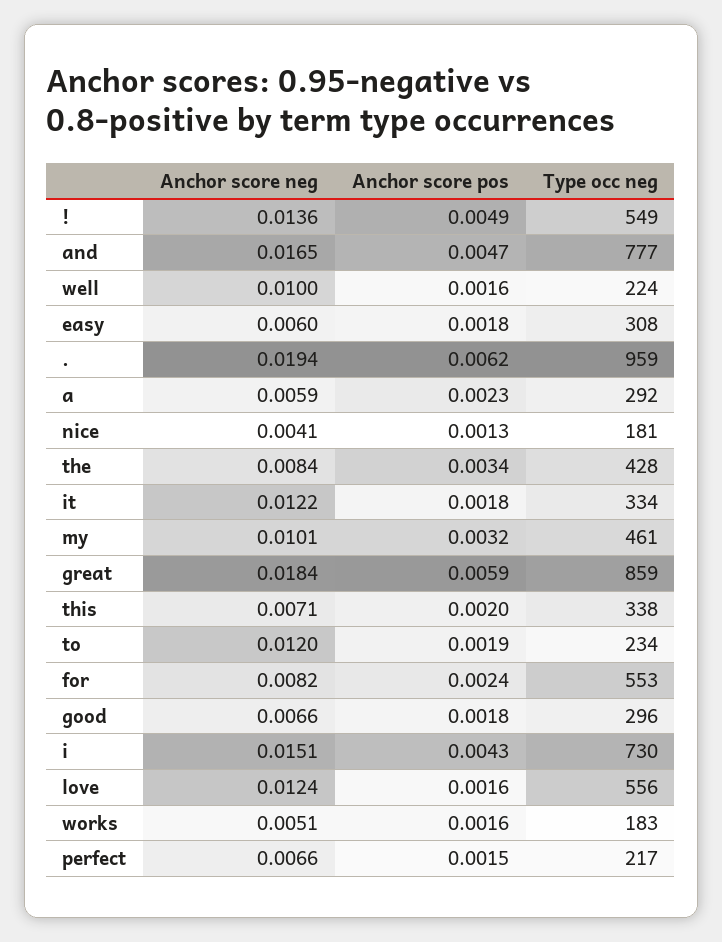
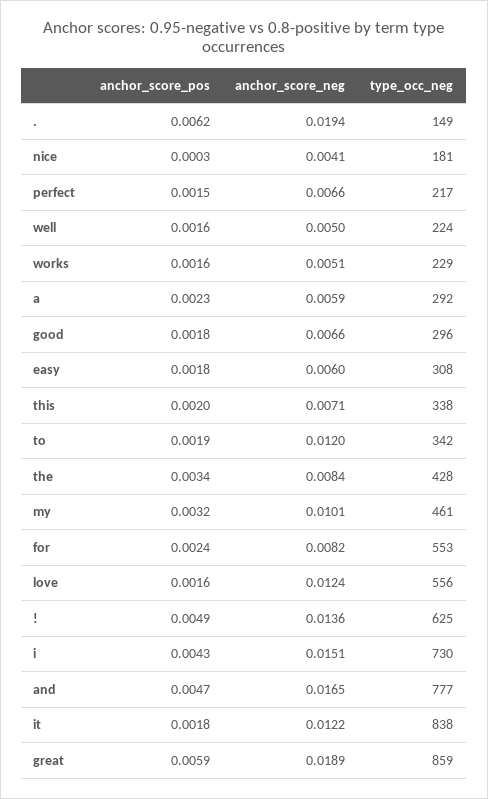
  {
    "Anchor score neg": {
      "!": 0.0136,
      "and": 0.0165,
-     "well": 0.01,
+     "well": 0.005,
      "easy": 0.006,
      ".": 0.0194,
      "a": 0.0059,
      "nice": 0.0041,
      "the": 0.0084,
      "it": 0.0122,
      "my": 0.0101,
-     "great": 0.0184,
+     "great": 0.0189,
      "this": 0.0071,
      "to": 0.012,
      "for": 0.0082,
      "good": 0.0066,
      "i": 0.0151,
      "love": 0.0124,
      "works": 0.0051,
      "perfect": 0.0066
    },
    "Anchor score pos": {
      "!": 0.0049,
      "and": 0.0047,
      "well": 0.0016,
      "easy": 0.0018,
      ".": 0.0062,
      "a": 0.0023,
-     "nice": 0.0013,
+     "nice": 0.0003,
      "the": 0.0034,
      "it": 0.0018,
      "my": 0.0032,
      "great": 0.0059,
      "this": 0.002,
      "to": 0.0019,
      "for": 0.0024,
      "good": 0.0018,
      "i": 0.0043,
      "love": 0.0016,
      "works": 0.0016,
      "perfect": 0.0015
    },
    "Type occ neg": {
-     "!": 549,
+     "!": 625,
      "and": 777,
      "well": 224,
      "easy": 308,
-     ".": 959,
+     ".": 149,
      "a": 292,
      "nice": 181,
      "the": 428,
-     "it": 334,
+     "it": 838,
      "my": 461,
      "great": 859,
      "this": 338,
-     "to": 234,
+     "to": 342,
      "for": 553,
      "good": 296,
      "i": 730,
      "love": 556,
-     "works": 183,
+     "works": 229,
      "perfect": 217
    }
  }

